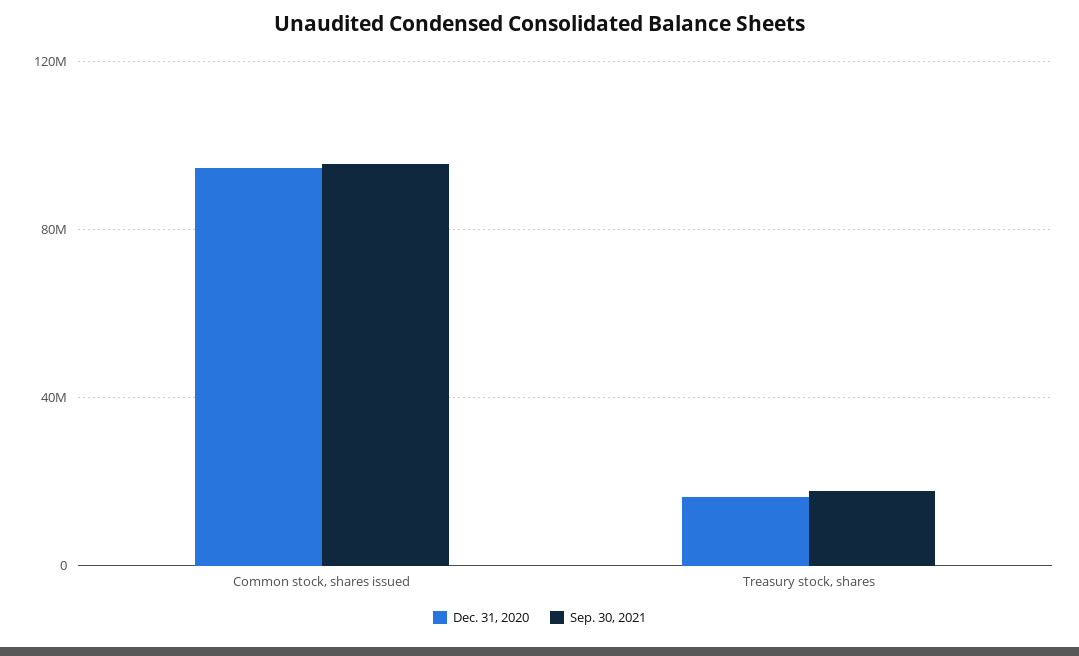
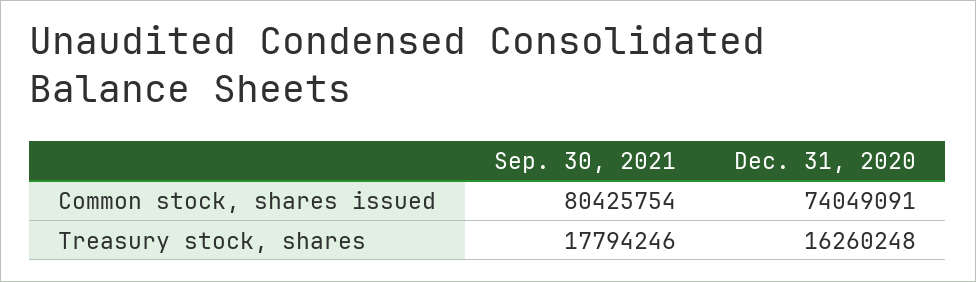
  {
    "Dec. 31, 2020": {
-     "Common stock, shares issued": 95000000,
+     "Common stock, shares issued": 74049091,
      "Treasury stock, shares": 16260248
    },
    "Sep. 30, 2021": {
-     "Common stock, shares issued": 95000000,
+     "Common stock, shares issued": 80425754,
      "Treasury stock, shares": 17794246
    }
  }

